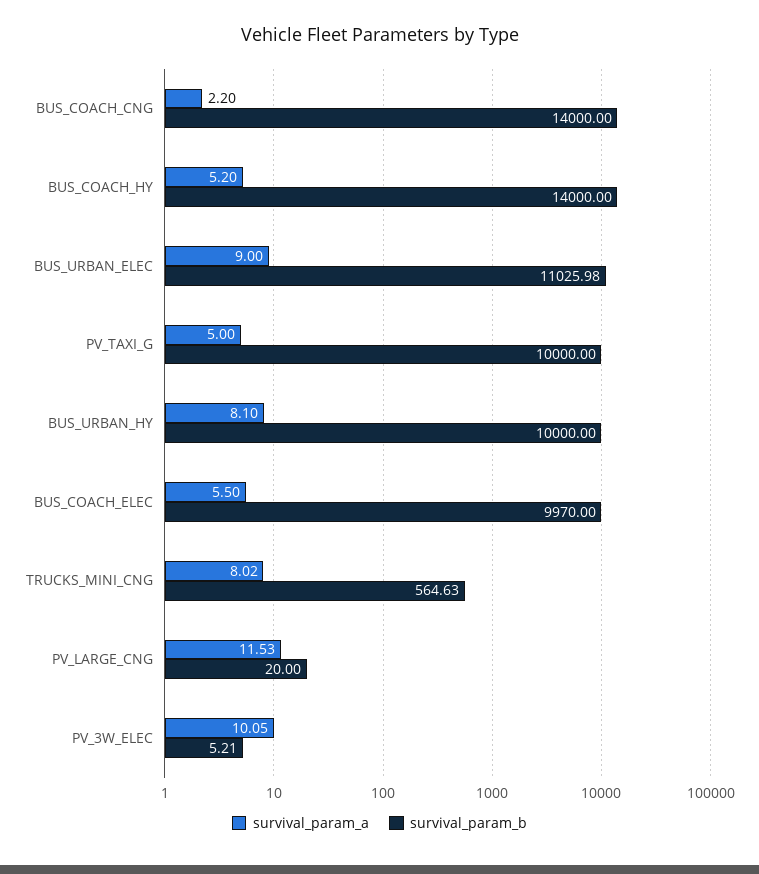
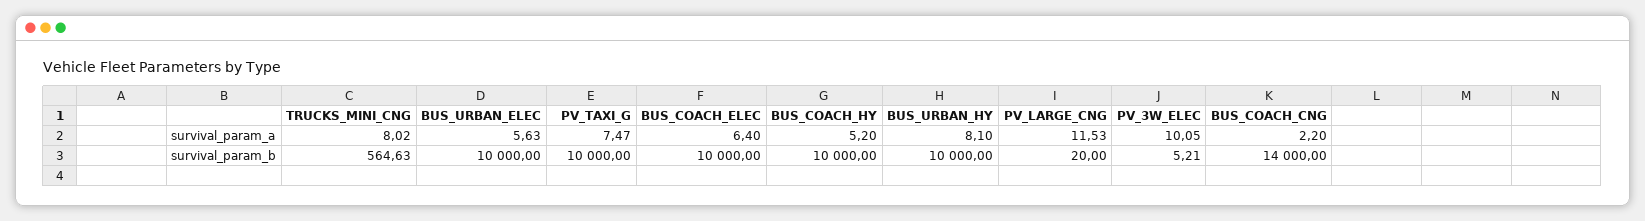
  {
    "survival_param_a": {
      "BUS_COACH_CNG": 2.2,
      "BUS_COACH_HY": 5.2,
-     "BUS_URBAN_ELEC": 9,
+     "BUS_URBAN_ELEC": 5.63,
-     "PV_TAXI_G": 5,
+     "PV_TAXI_G": 7.47,
      "BUS_URBAN_HY": 8.1,
-     "BUS_COACH_ELEC": 5.5,
+     "BUS_COACH_ELEC": 6.4,
      "TRUCKS_MINI_CNG": 8.02,
      "PV_LARGE_CNG": 11.53,
      "PV_3W_ELEC": 10.05
    },
    "survival_param_b": {
      "BUS_COACH_CNG": 14000,
-     "BUS_COACH_HY": 14000,
+     "BUS_COACH_HY": 10000,
-     "BUS_URBAN_ELEC": 11025.98,
+     "BUS_URBAN_ELEC": 10000,
      "PV_TAXI_G": 10000,
      "BUS_URBAN_HY": 10000,
-     "BUS_COACH_ELEC": 9970,
+     "BUS_COACH_ELEC": 10000,
      "TRUCKS_MINI_CNG": 564.63,
      "PV_LARGE_CNG": 20,
      "PV_3W_ELEC": 5.21
    }
  }

